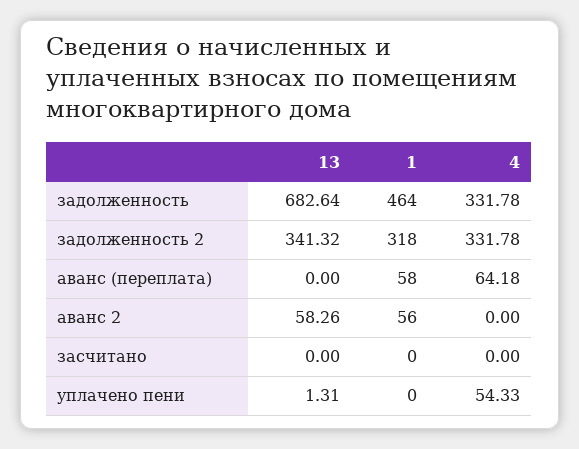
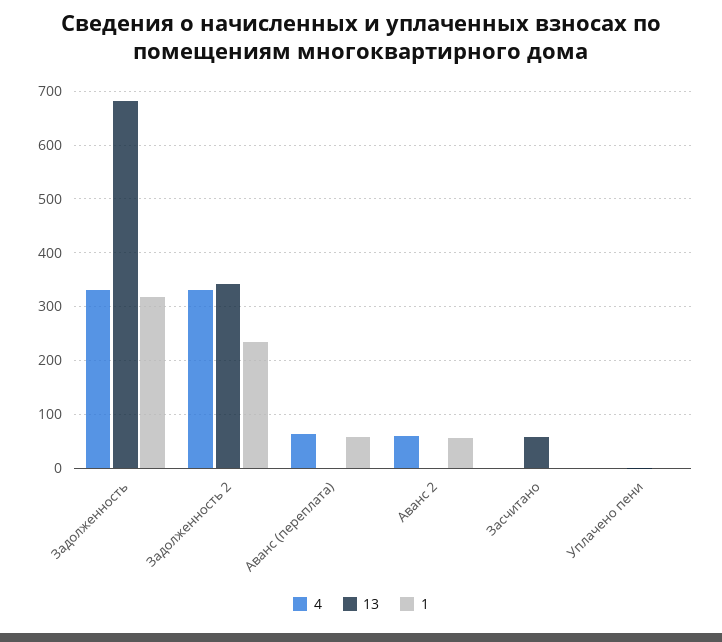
  {
    "13": {
      "задолженность": 682.64,
      "задолженность 2": 341.32,
      "аванс (переплата)": 0,
-     "аванс 2": 58.26,
+     "аванс 2": 0,
-     "засчитано": 0,
+     "засчитано": 60,
      "уплачено пени": 1.31
    },
    "1": {
-     "задолженность": 464,
+     "задолженность": 320,
-     "задолженность 2": 318,
+     "задолженность 2": 240,
      "аванс (переплата)": 58,
      "аванс 2": 56,
      "засчитано": 0,
      "уплачено пени": 0
    },
    "4": {
      "задолженность": 331.78,
      "задолженность 2": 331.78,
      "аванс (переплата)": 64.18,
-     "аванс 2": 0,
+     "аванс 2": 60,
      "засчитано": 0,
-     "уплачено пени": 54.33
+     "уплачено пени": 0
    }
  }

